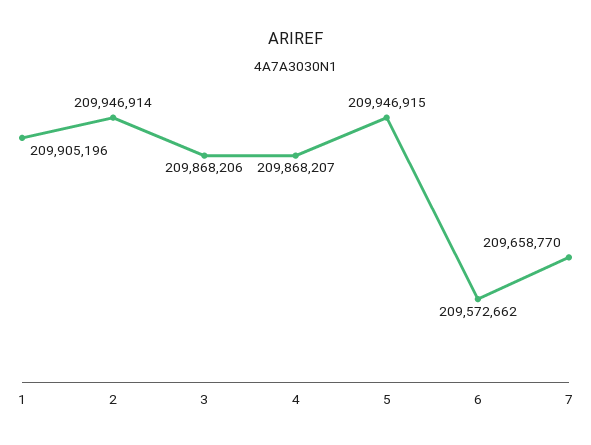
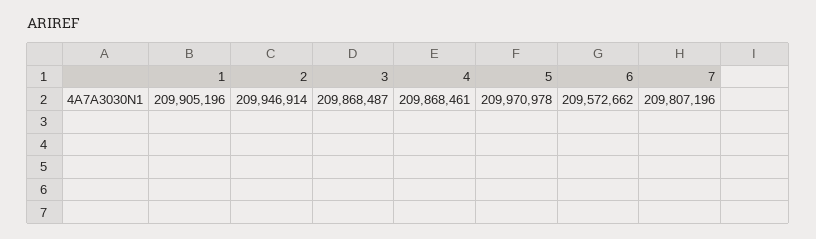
  {
    "1": 209905196,
    "2": 209946914,
-   "3": 209868206,
+   "3": 209868487,
-   "4": 209868207,
+   "4": 209868461,
-   "5": 209946915,
+   "5": 209970978,
    "6": 209572662,
-   "7": 209658770
+   "7": 209807196
  }

